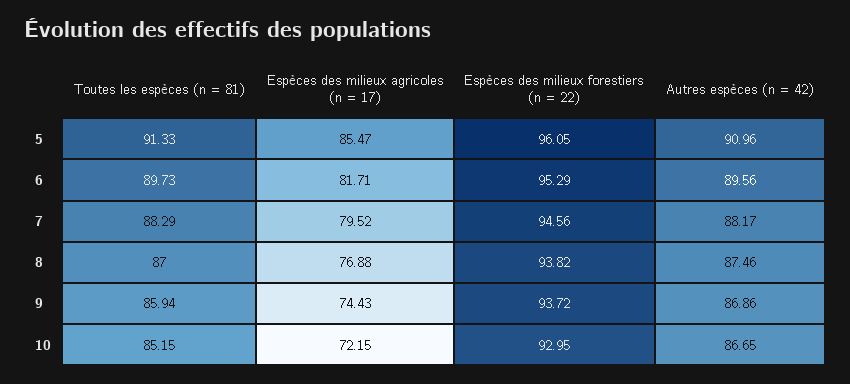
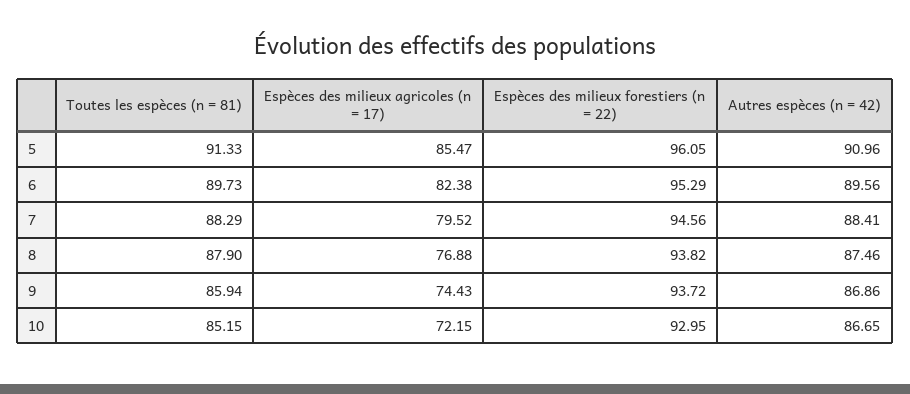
  {
    "Toutes les espèces (n = 81)": {
      "5": 91.33,
      "6": 89.73,
      "7": 88.29,
-     "8": 87,
+     "8": 87.9,
      "9": 85.94,
      "10": 85.15
    },
    "Espèces des milieux agricoles (n = 17)": {
      "5": 85.47,
-     "6": 81.71,
+     "6": 82.38,
      "7": 79.52,
      "8": 76.88,
      "9": 74.43,
      "10": 72.15
    },
    "Espèces des milieux forestiers (n = 22)": {
      "5": 96.05,
      "6": 95.29,
      "7": 94.56,
      "8": 93.82,
      "9": 93.72,
      "10": 92.95
    },
    "Autres espèces (n = 42)": {
      "5": 90.96,
      "6": 89.56,
-     "7": 88.17,
+     "7": 88.41,
      "8": 87.46,
      "9": 86.86,
      "10": 86.65
    }
  }

